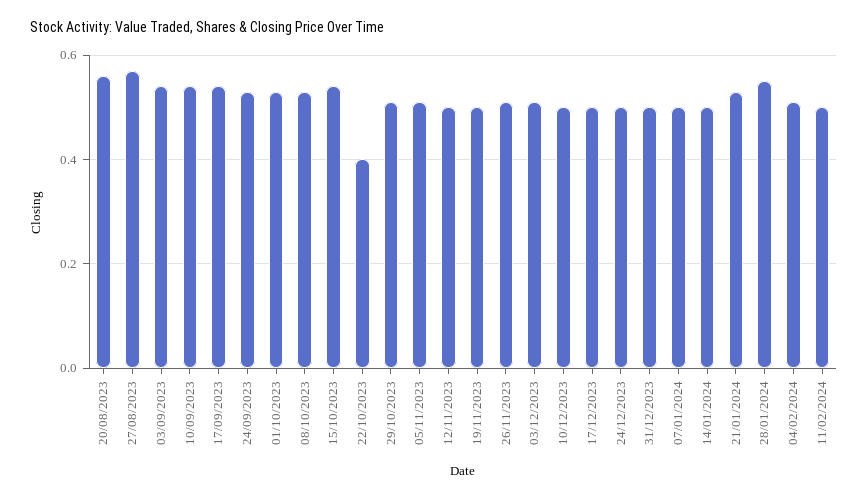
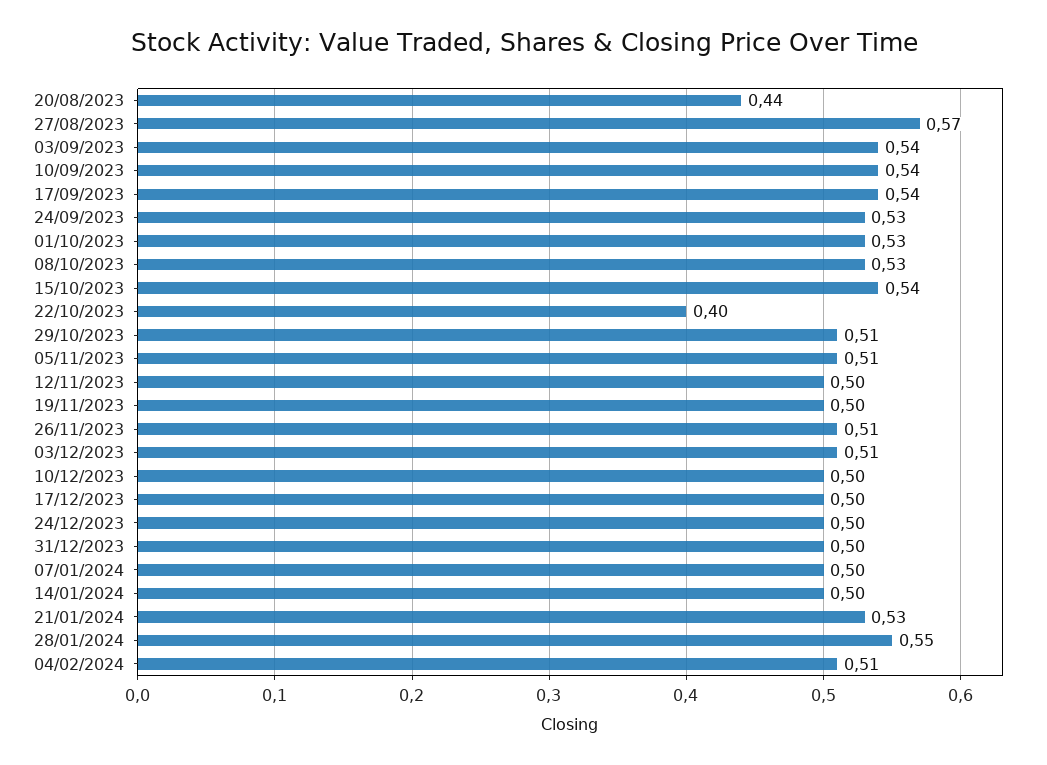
  {
-   "20/08/2023": 0.55,
+   "20/08/2023": 0.44,
    "27/08/2023": 0.57,
    "03/09/2023": 0.54,
    "10/09/2023": 0.54,
    "17/09/2023": 0.54,
    "24/09/2023": 0.53,
    "01/10/2023": 0.53,
    "08/10/2023": 0.53,
    "15/10/2023": 0.54,
    "22/10/2023": 0.4,
    "29/10/2023": 0.51,
    "05/11/2023": 0.51,
    "12/11/2023": 0.5,
    "19/11/2023": 0.5,
    "26/11/2023": 0.51,
    "03/12/2023": 0.51,
    "10/12/2023": 0.5,
    "17/12/2023": 0.5,
    "24/12/2023": 0.5,
    "31/12/2023": 0.5,
    "07/01/2024": 0.5,
    "14/01/2024": 0.5,
    "21/01/2024": 0.53,
    "28/01/2024": 0.55,
-   "04/02/2024": 0.51,
+   "04/02/2024": 0.51
-   "11/02/2024": 0.5
  }

